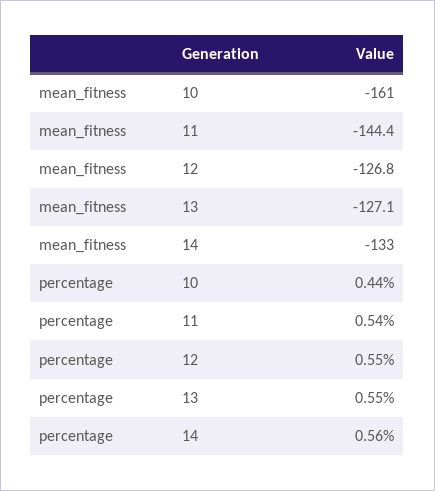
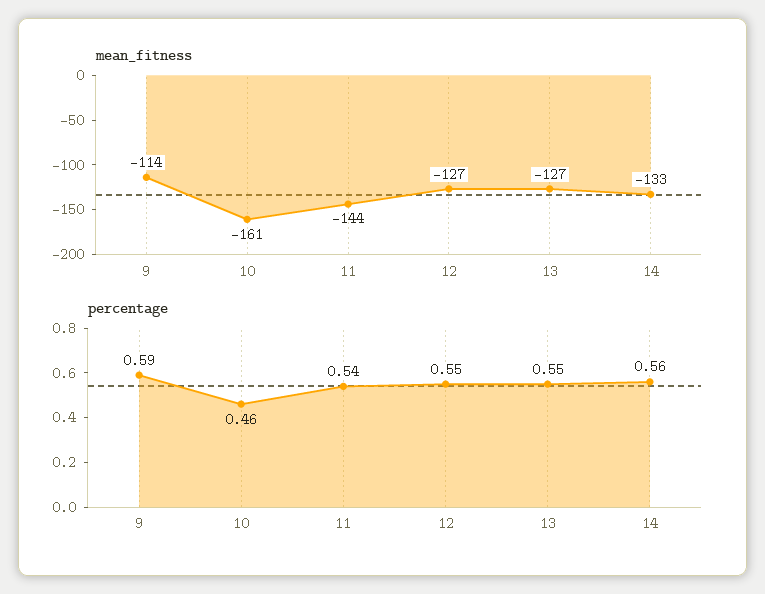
  {
    "mean_fitness": {
      "10": -161,
      "11": -144.4,
      "12": -126.8,
      "13": -127.1,
-     "14": -133
+     "14": -133,
+     "9": -114
    },
    "percentage": {
-     "10": 0.44,
+     "10": 0.46,
      "11": 0.54,
      "12": 0.55,
      "13": 0.55,
-     "14": 0.56
+     "14": 0.56,
+     "9": 0.59
    }
  }

